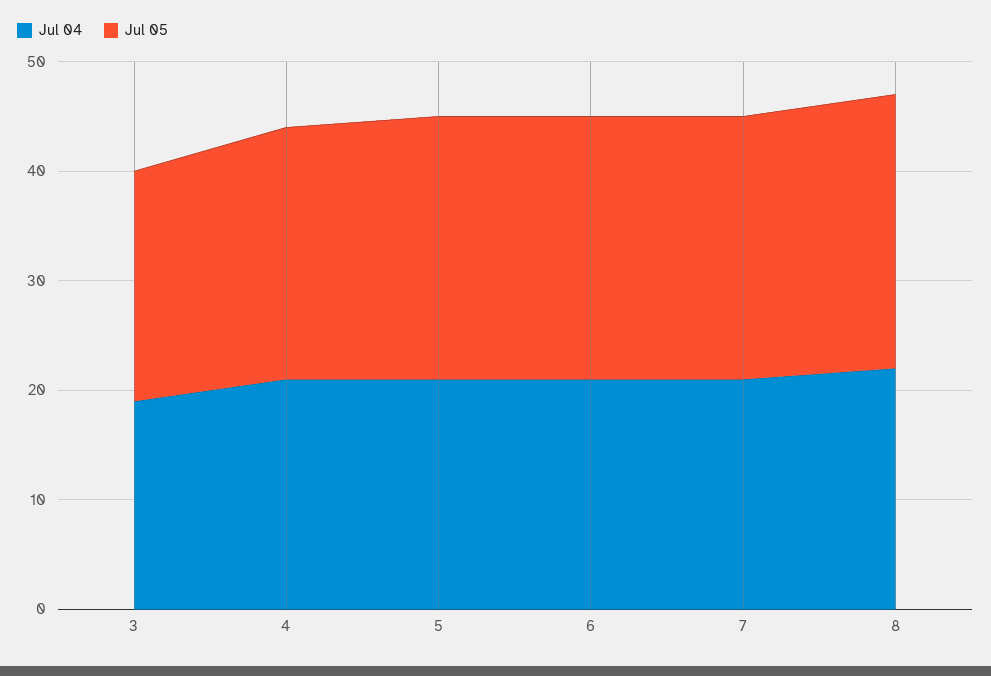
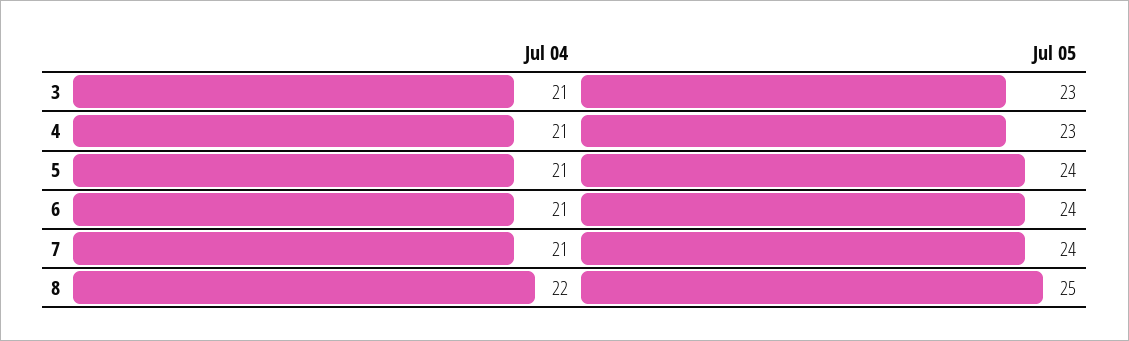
  {
    "Jul 04": {
-     "3": 19,
+     "3": 21,
      "4": 21,
      "5": 21,
      "6": 21,
      "7": 21,
      "8": 22
    },
    "Jul 05": {
-     "3": 21,
+     "3": 23,
      "4": 23,
      "5": 24,
      "6": 24,
      "7": 24,
      "8": 25
    }
  }

